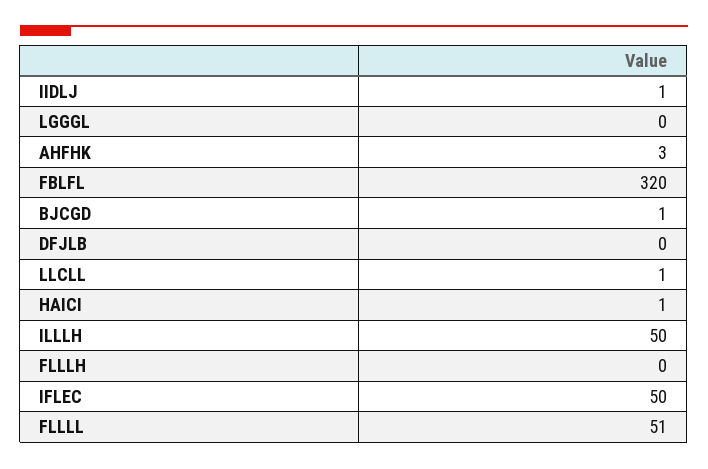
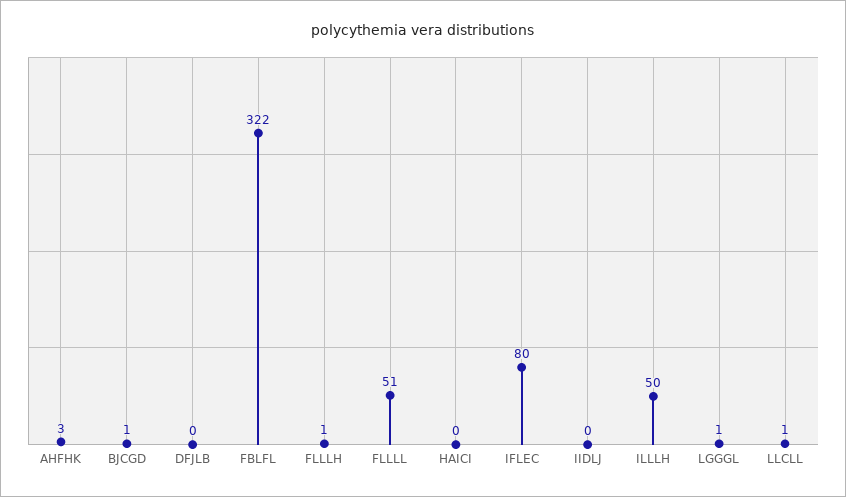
  {
-   "IIDLJ": 1,
+   "IIDLJ": 0,
-   "LGGGL": 0,
+   "LGGGL": 1,
    "AHFHK": 3,
-   "FBLFL": 320,
+   "FBLFL": 322,
    "BJCGD": 1,
    "DFJLB": 0,
    "LLCLL": 1,
-   "HAICI": 1,
+   "HAICI": 0,
    "ILLLH": 50,
-   "FLLLH": 0,
+   "FLLLH": 1,
-   "IFLEC": 50,
+   "IFLEC": 80,
    "FLLLL": 51
  }

